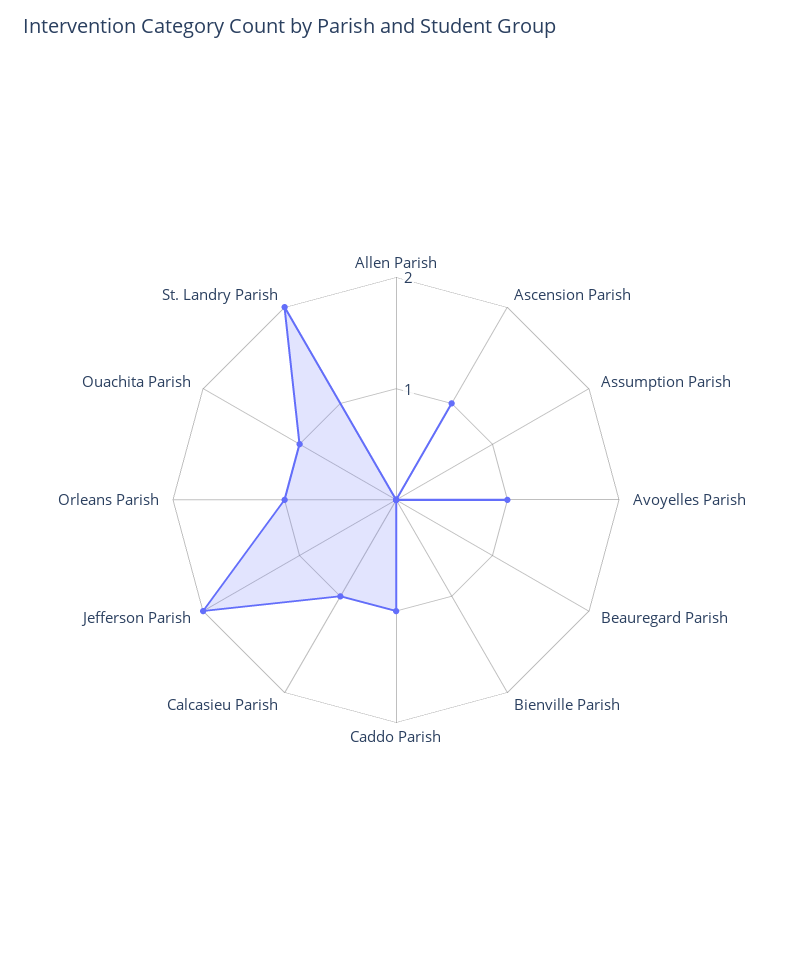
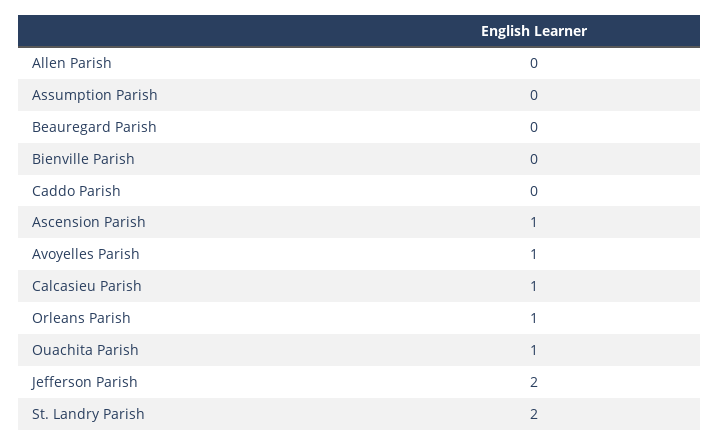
  {
    "Allen Parish": 0,
    "Ascension Parish": 1,
    "Assumption Parish": 0,
    "Avoyelles Parish": 1,
    "Beauregard Parish": 0,
    "Bienville Parish": 0,
-   "Caddo Parish": 1,
+   "Caddo Parish": 0,
    "Calcasieu Parish": 1,
    "Jefferson Parish": 2,
    "Orleans Parish": 1,
    "Ouachita Parish": 1,
    "St. Landry Parish": 2
  }

